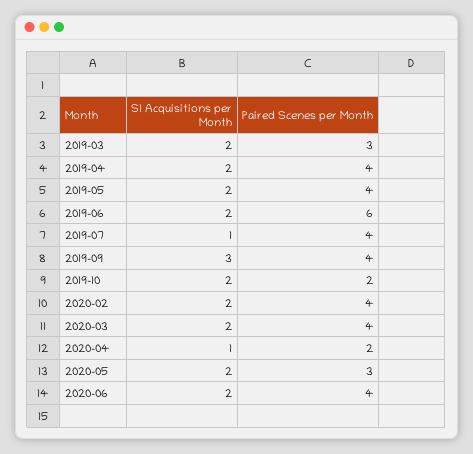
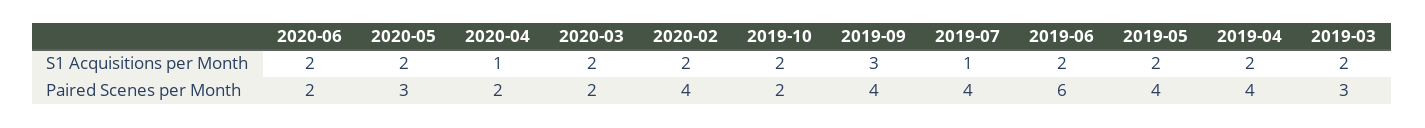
  {
    "S1 Acquisitions per Month": {
      "2019-03": 2,
      "2019-04": 2,
      "2019-05": 2,
      "2019-06": 2,
      "2019-07": 1,
      "2019-09": 3,
      "2019-10": 2,
      "2020-02": 2,
      "2020-03": 2,
      "2020-04": 1,
      "2020-05": 2,
      "2020-06": 2
    },
    "Paired Scenes per Month": {
      "2019-03": 3,
      "2019-04": 4,
      "2019-05": 4,
      "2019-06": 6,
      "2019-07": 4,
      "2019-09": 4,
      "2019-10": 2,
      "2020-02": 4,
-     "2020-03": 4,
+     "2020-03": 2,
      "2020-04": 2,
      "2020-05": 3,
-     "2020-06": 4
+     "2020-06": 2
    }
  }

